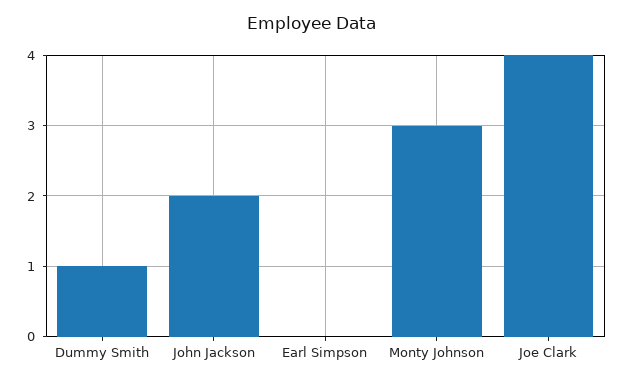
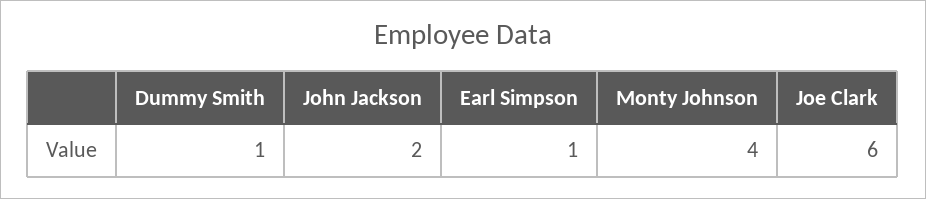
  {
    "Dummy Smith": 1,
    "John Jackson": 2,
-   "Earl Simpson": 0,
+   "Earl Simpson": 1,
-   "Monty Johnson": 3,
+   "Monty Johnson": 4,
-   "Joe Clark": 4
+   "Joe Clark": 6
  }

